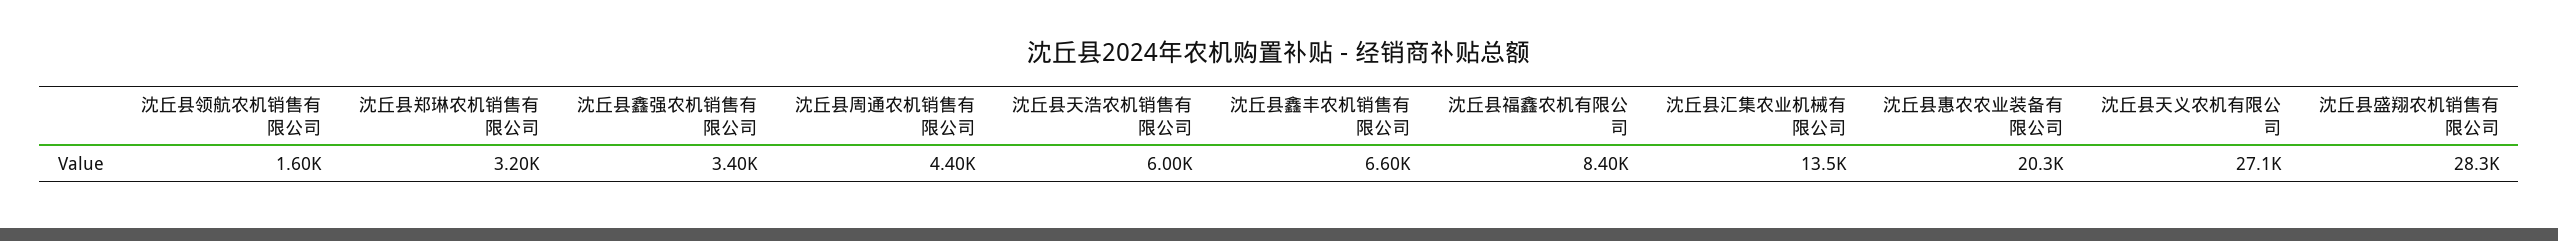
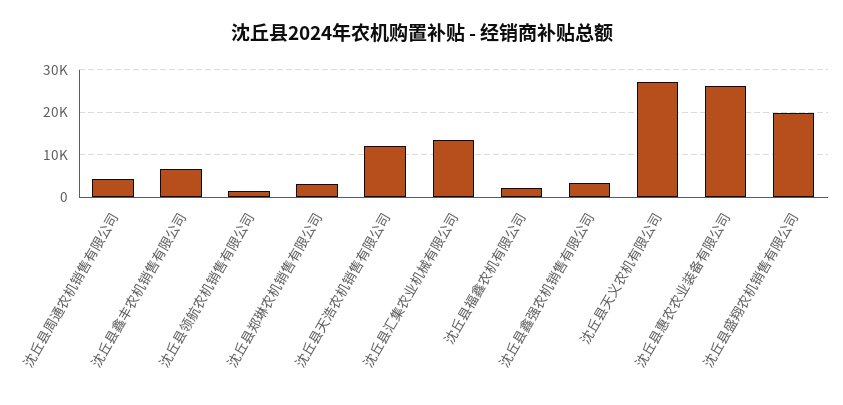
  {
    "沈丘县领航农机销售有限公司": 1600,
    "沈丘县郑琳农机销售有限公司": 3200,
    "沈丘县鑫强农机销售有限公司": 3400,
    "沈丘县周通农机销售有限公司": 4400,
-   "沈丘县天浩农机销售有限公司": 6000,
+   "沈丘县天浩农机销售有限公司": 12000,
    "沈丘县鑫丰农机销售有限公司": 6600,
-   "沈丘县福鑫农机有限公司": 8400,
+   "沈丘县福鑫农机有限公司": 2000,
    "沈丘县汇集农业机械有限公司": 13500,
-   "沈丘县惠农农业装备有限公司": 20300,
+   "沈丘县惠农农业装备有限公司": 26000,
    "沈丘县天义农机有限公司": 27100,
-   "沈丘县盛翔农机销售有限公司": 28300
+   "沈丘县盛翔农机销售有限公司": 20000
  }

